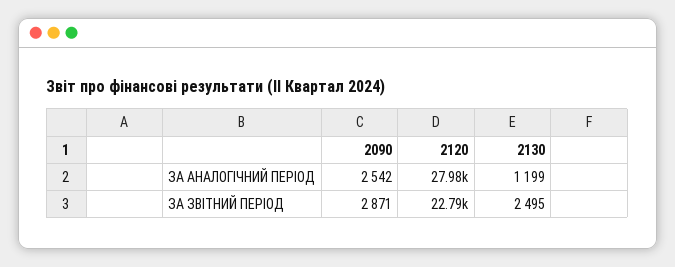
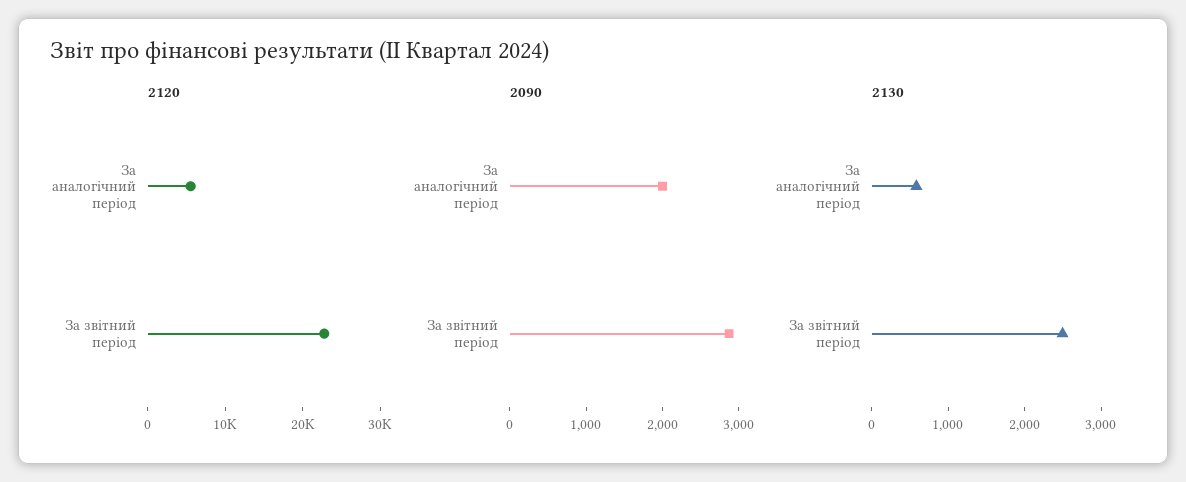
  {
    "2090": {
-     "ЗА АНАЛОГІЧНИЙ ПЕРІОД": 2542,
+     "ЗА АНАЛОГІЧНИЙ ПЕРІОД": 2000,
      "ЗА ЗВІТНИЙ ПЕРІОД": 2871
    },
    "2120": {
-     "ЗА АНАЛОГІЧНИЙ ПЕРІОД": 27980,
+     "ЗА АНАЛОГІЧНИЙ ПЕРІОД": 6000,
      "ЗА ЗВІТНИЙ ПЕРІОД": 22790
    },
    "2130": {
-     "ЗА АНАЛОГІЧНИЙ ПЕРІОД": 1199,
+     "ЗА АНАЛОГІЧНИЙ ПЕРІОД": 600,
      "ЗА ЗВІТНИЙ ПЕРІОД": 2495
    }
  }

